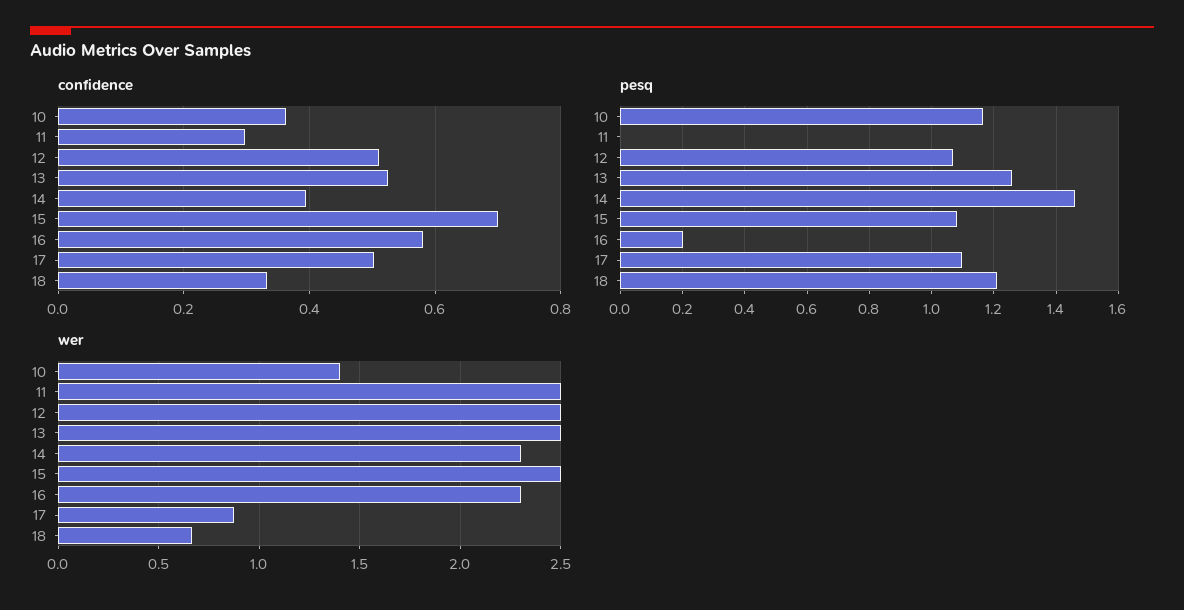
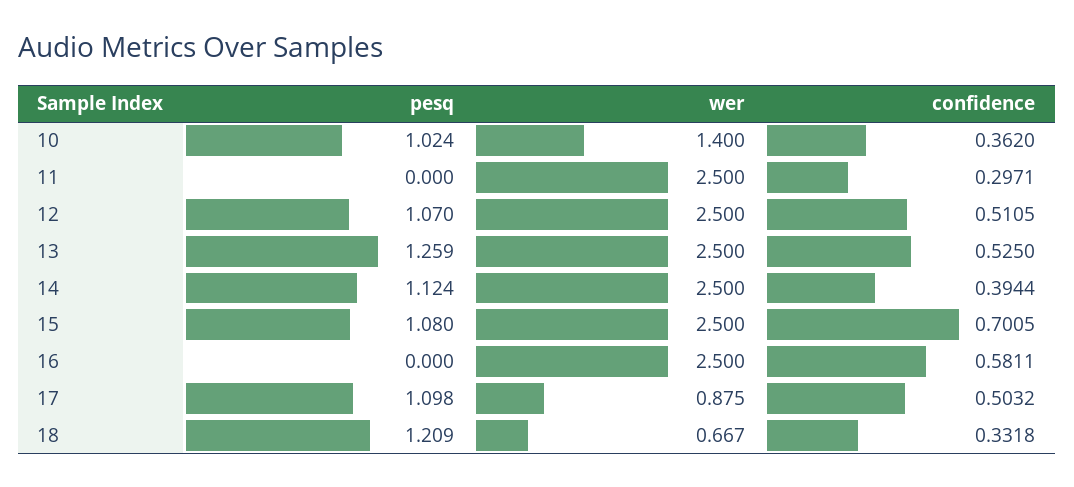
  {
    "confidence": {
      "10": 0.362,
      "11": 0.2971,
      "12": 0.5105,
      "13": 0.525,
      "14": 0.3944,
      "15": 0.7005,
      "16": 0.5811,
      "17": 0.5032,
      "18": 0.3318
    },
    "pesq": {
-     "10": 1.16,
+     "10": 1.024,
      "11": 0,
      "12": 1.07,
      "13": 1.259,
-     "14": 1.46,
+     "14": 1.124,
      "15": 1.08,
-     "16": 0.2,
+     "16": 0,
      "17": 1.098,
      "18": 1.209
    },
    "wer": {
      "10": 1.4,
      "11": 2.5,
      "12": 2.5,
      "13": 2.5,
-     "14": 2.3,
+     "14": 2.5,
      "15": 2.5,
-     "16": 2.3,
+     "16": 2.5,
      "17": 0.875,
      "18": 0.667
    }
  }

